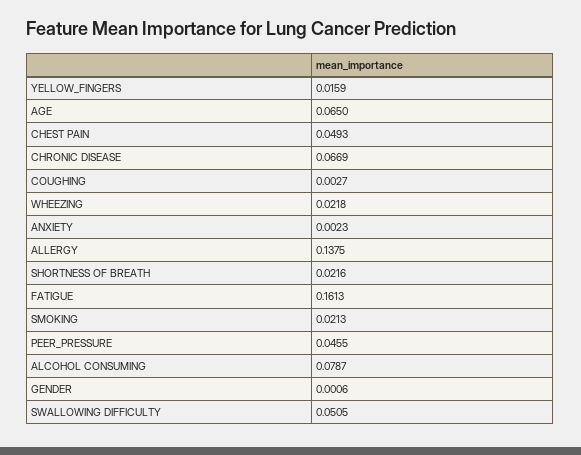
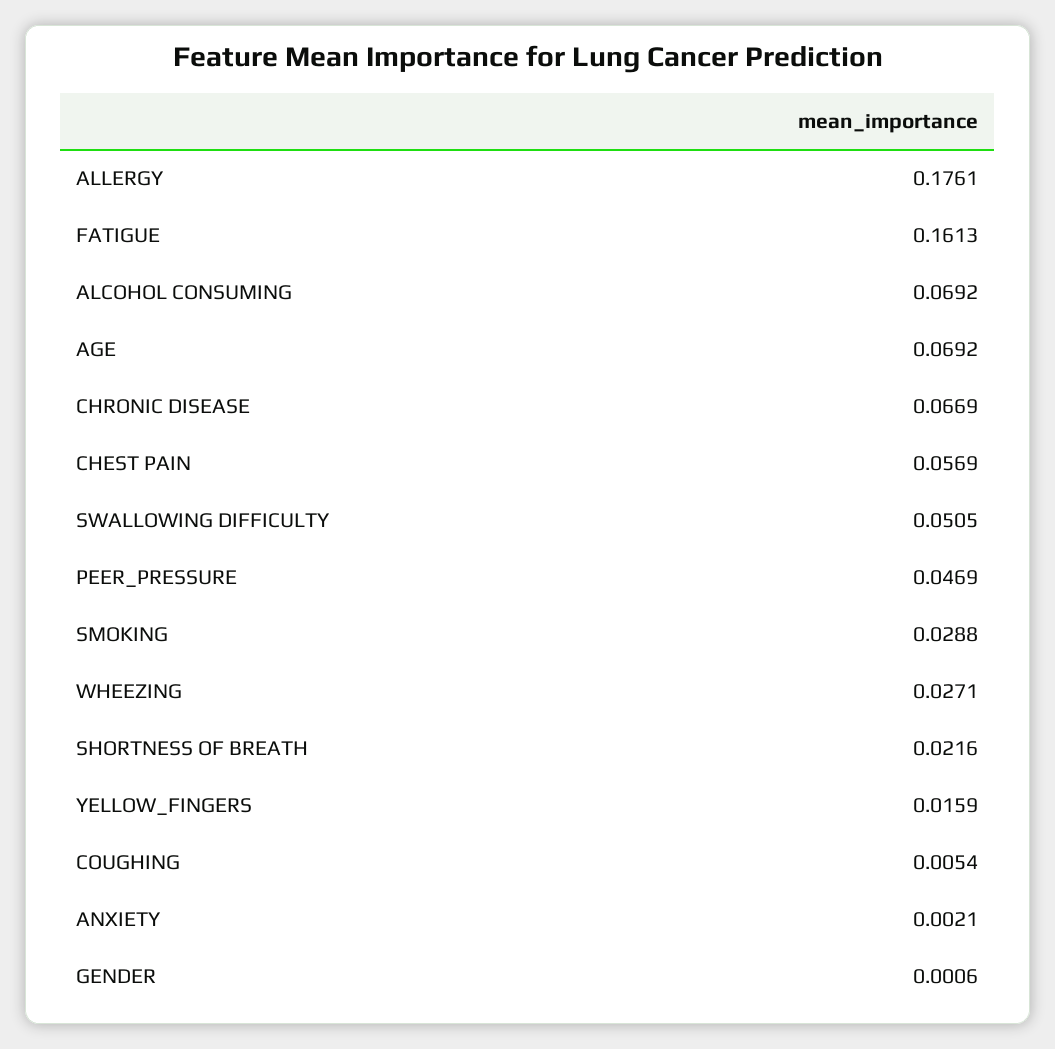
  {
    "YELLOW_FINGERS": 0.0159,
-   "AGE": 0.065,
+   "AGE": 0.0692,
-   "CHEST PAIN": 0.0493,
+   "CHEST PAIN": 0.0569,
    "CHRONIC DISEASE": 0.0669,
-   "COUGHING": 0.0027,
+   "COUGHING": 0.0054,
-   "WHEEZING": 0.0218,
+   "WHEEZING": 0.0271,
-   "ANXIETY": 0.0023,
+   "ANXIETY": 0.0021,
-   "ALLERGY": 0.1375,
+   "ALLERGY": 0.1761,
    "SHORTNESS OF BREATH": 0.0216,
    "FATIGUE": 0.1613,
-   "SMOKING": 0.0213,
+   "SMOKING": 0.0288,
-   "PEER_PRESSURE": 0.0455,
+   "PEER_PRESSURE": 0.0469,
-   "ALCOHOL CONSUMING": 0.0787,
+   "ALCOHOL CONSUMING": 0.0692,
    "GENDER": 0.0006,
    "SWALLOWING DIFFICULTY": 0.0505
  }

